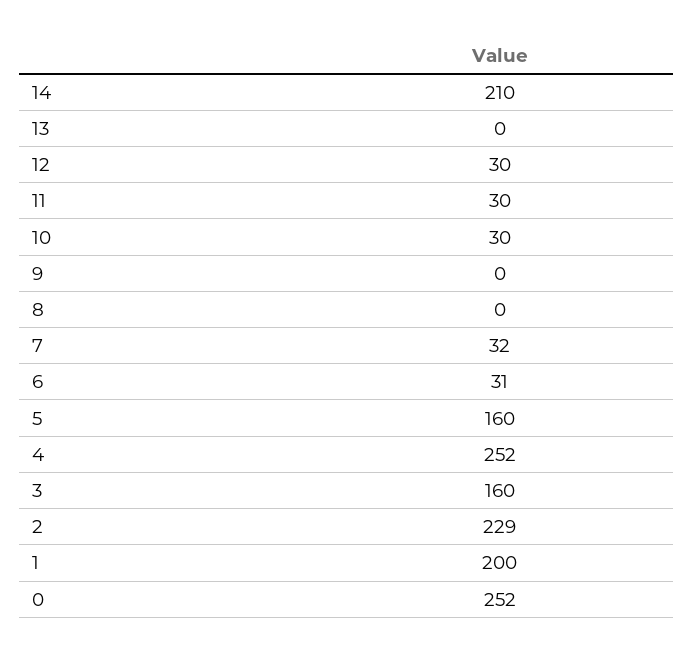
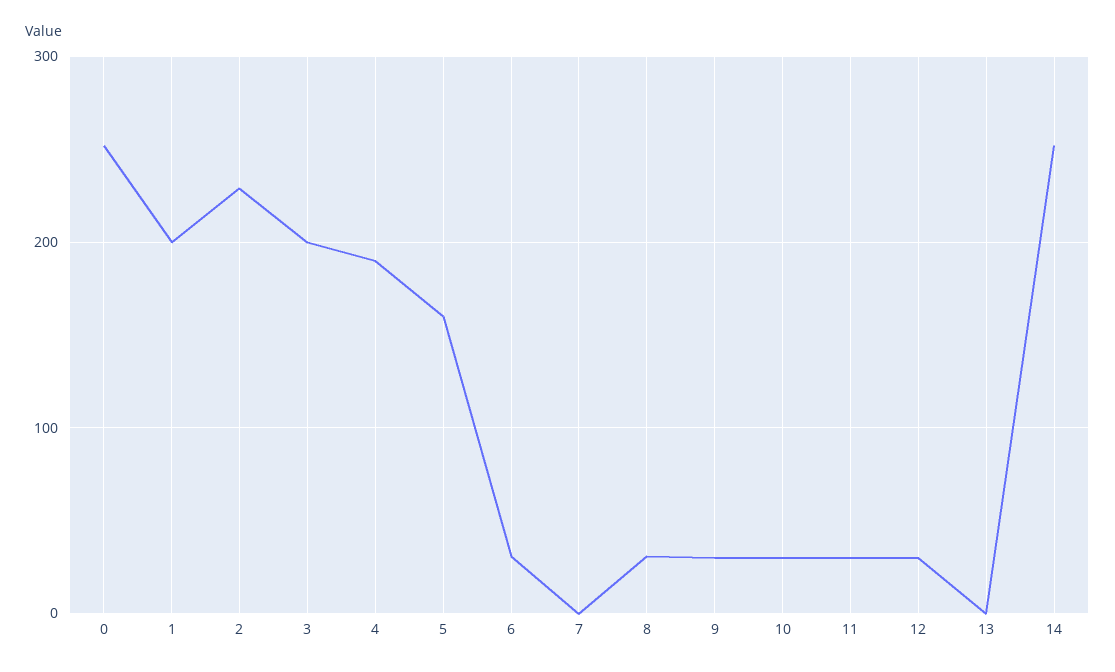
  {
-   "14": 210,
+   "14": 250,
    "13": 0,
    "12": 30,
    "11": 30,
    "10": 30,
-   "9": 0,
+   "9": 30,
-   "8": 0,
+   "8": 30,
-   "7": 32,
+   "7": 0,
    "6": 31,
    "5": 160,
-   "4": 252,
+   "4": 190,
-   "3": 160,
+   "3": 200,
    "2": 229,
    "1": 200,
    "0": 252
  }

